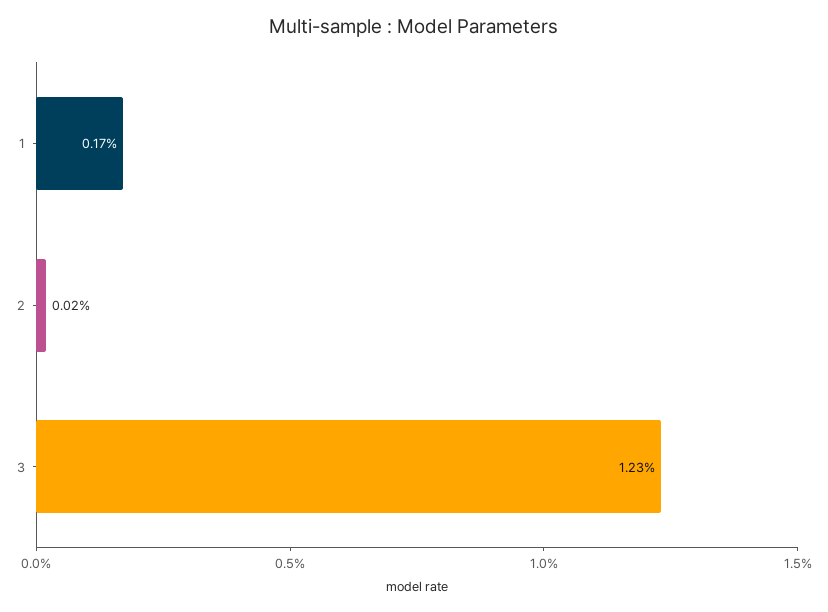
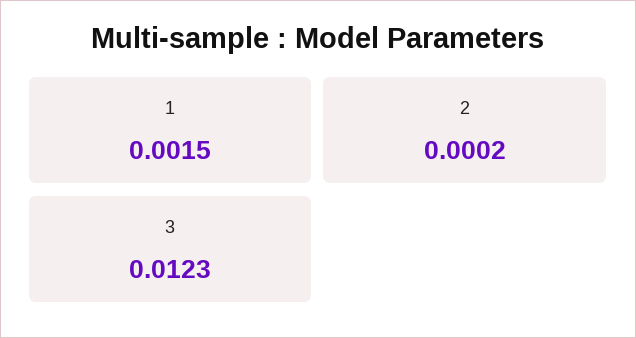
  {
-   "1": 0.0017,
+   "1": 0.0015,
    "2": 0.0002,
    "3": 0.0123
  }

